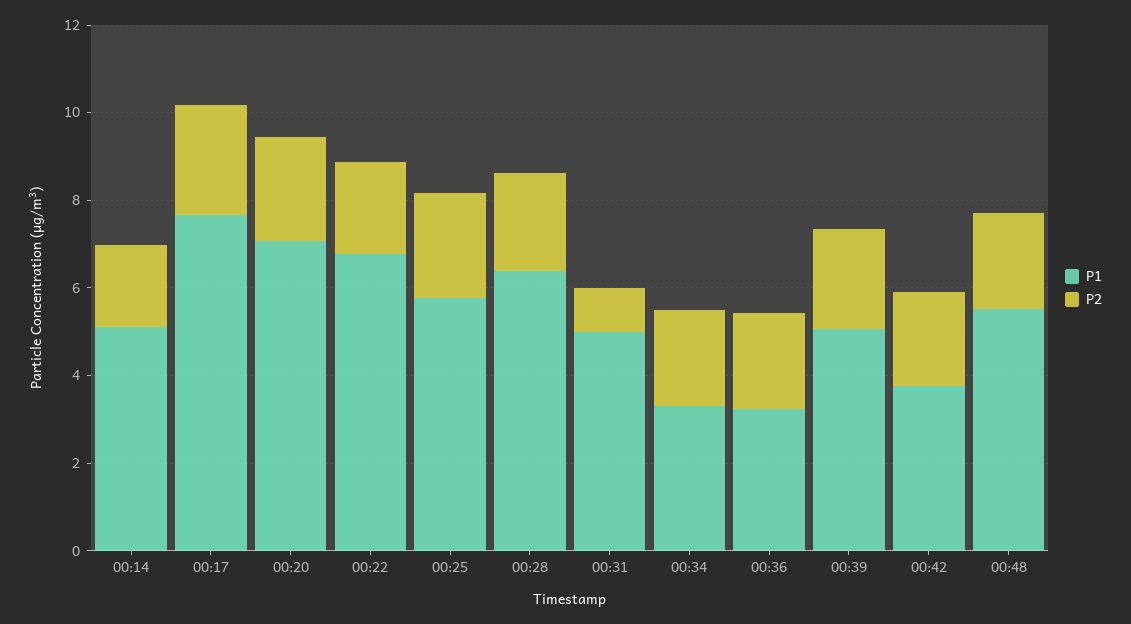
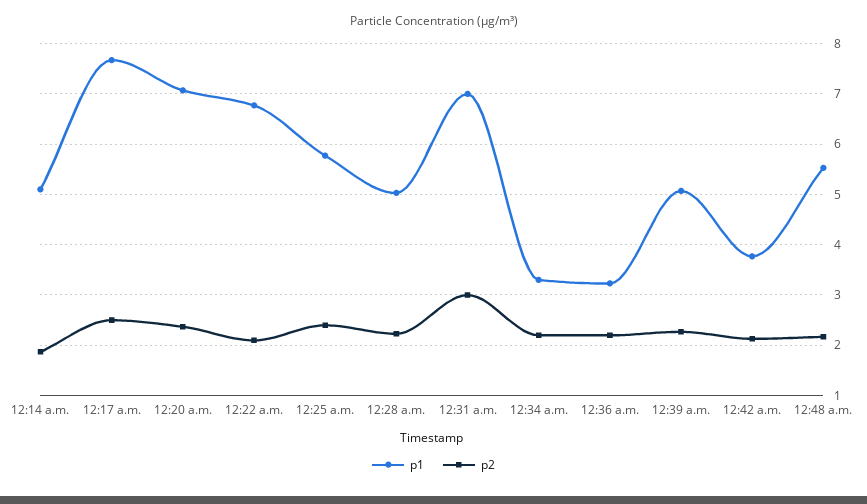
  {
    "P1": {
      "00:14": 5.2,
      "00:17": 7.6,
      "00:20": 7,
      "00:22": 6.8,
      "00:25": 5.8,
-     "00:28": 6.5,
+     "00:28": 5,
-     "00:31": 5,
+     "00:31": 7,
      "00:34": 3.4,
      "00:36": 3.2,
      "00:39": 5,
      "00:42": 3.8,
      "00:48": 5.6
    },
    "P2": {
      "00:14": 1.8,
      "00:17": 2.6,
      "00:20": 2.4,
      "00:22": 2.2,
      "00:25": 2.4,
      "00:28": 2.2,
-     "00:31": 1,
+     "00:31": 3,
      "00:34": 2.2,
      "00:36": 2.2,
      "00:39": 2.2,
      "00:42": 2.2,
      "00:48": 2.2
    }
  }

